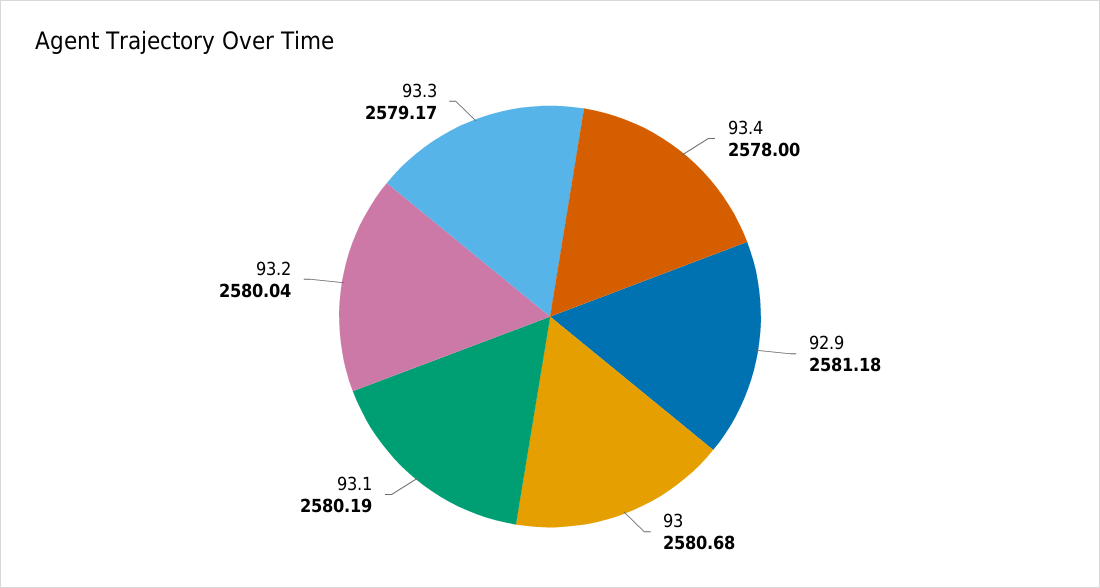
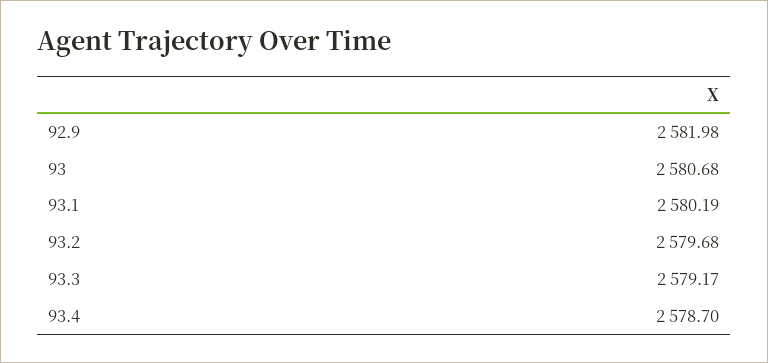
  {
-   "93.4": 2578,
+   "93.4": 2578.7,
-   "92.9": 2581.18,
+   "92.9": 2581.98,
    "93": 2580.68,
    "93.1": 2580.19,
-   "93.2": 2580.04,
+   "93.2": 2579.68,
    "93.3": 2579.17
  }

